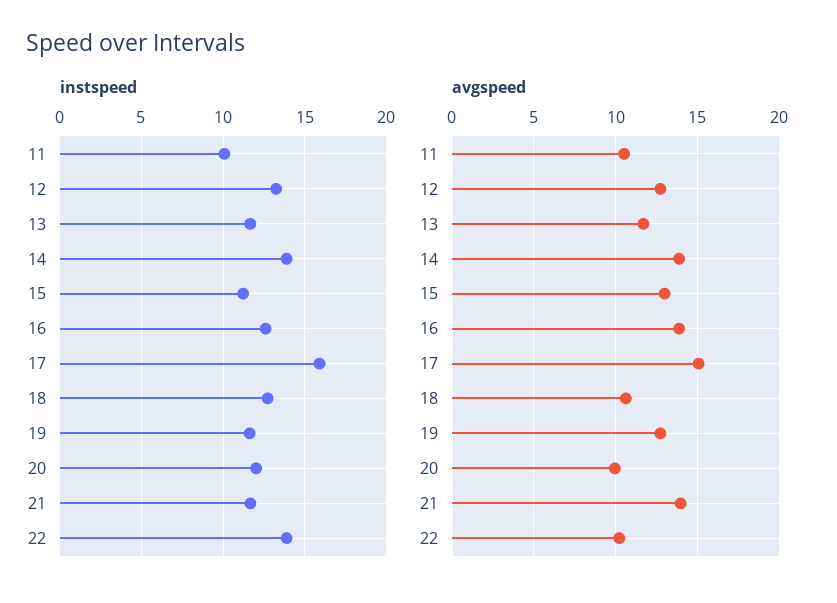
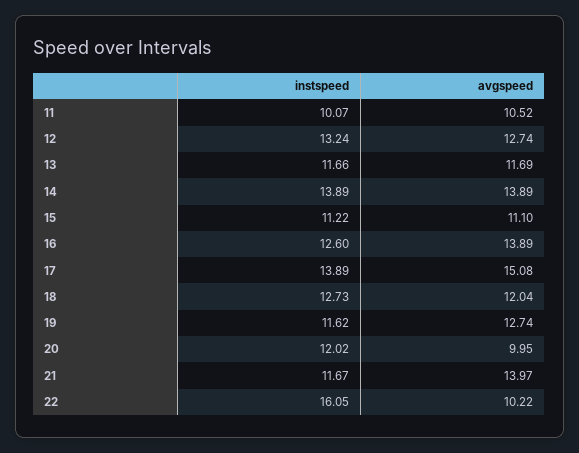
  {
    "instspeed": {
      "11": 10.07,
      "12": 13.24,
      "13": 11.66,
      "14": 13.89,
      "15": 11.22,
      "16": 12.6,
-     "17": 16,
+     "17": 13.89,
      "18": 12.73,
      "19": 11.62,
      "20": 12.02,
      "21": 11.67,
-     "22": 14
+     "22": 16.05
    },
    "avgspeed": {
      "11": 10.52,
      "12": 12.74,
      "13": 11.69,
      "14": 13.89,
-     "15": 13,
+     "15": 11.1,
      "16": 13.89,
      "17": 15.08,
-     "18": 10.5,
+     "18": 12.04,
      "19": 12.74,
      "20": 9.95,
      "21": 13.97,
      "22": 10.22
    }
  }

